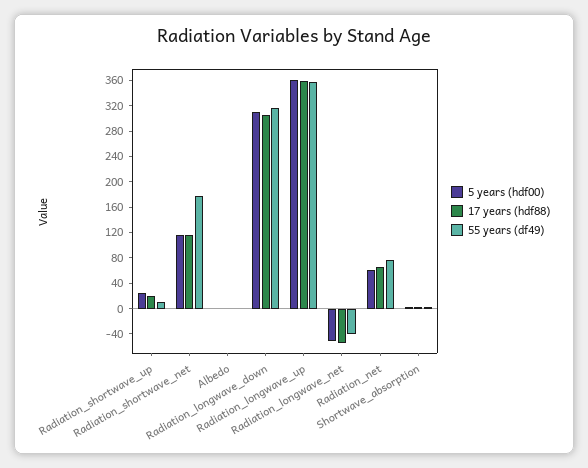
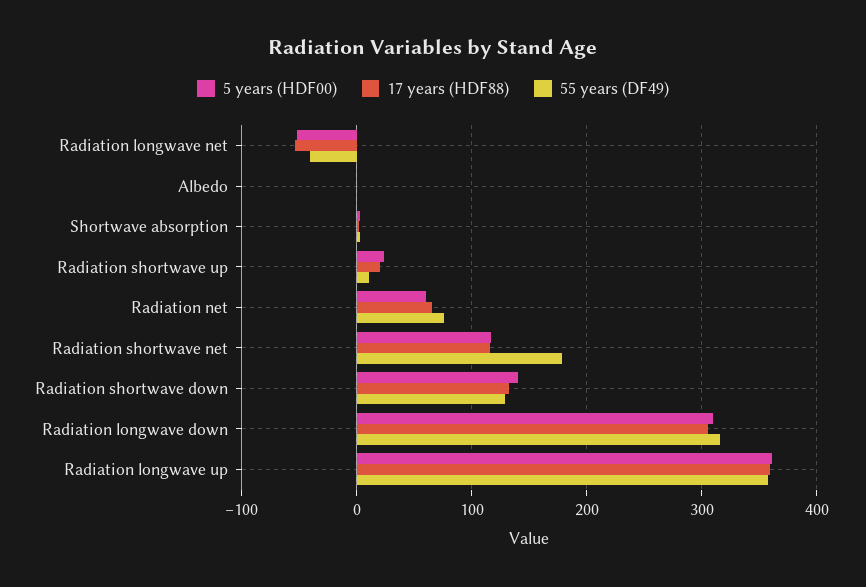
  {
    "5 years (hdf00)": {
      "Radiation_shortwave_up": 20,
      "Radiation_shortwave_net": 120,
      "Albedo": 0,
      "Radiation_longwave_down": 310,
      "Radiation_longwave_up": 360,
      "Radiation_longwave_net": -50,
      "Radiation_net": 60,
-     "Shortwave_absorption": 0
+     "Shortwave_absorption": 0,
+     "Radiation shortwave down": 140
    },
    "17 years (hdf88)": {
      "Radiation_shortwave_up": 20,
      "Radiation_shortwave_net": 120,
      "Albedo": 0,
      "Radiation_longwave_down": 310,
      "Radiation_longwave_up": 360,
      "Radiation_longwave_net": -50,
      "Radiation_net": 70,
-     "Shortwave_absorption": 0
+     "Shortwave_absorption": 0,
+     "Radiation shortwave down": 130
    },
    "55 years (df49)": {
      "Radiation_shortwave_up": 10,
      "Radiation_shortwave_net": 180,
      "Albedo": 0,
      "Radiation_longwave_down": 320,
      "Radiation_longwave_up": 360,
      "Radiation_longwave_net": -40,
      "Radiation_net": 80,
-     "Shortwave_absorption": 0
+     "Shortwave_absorption": 0,
+     "Radiation shortwave down": 130
    }
  }

